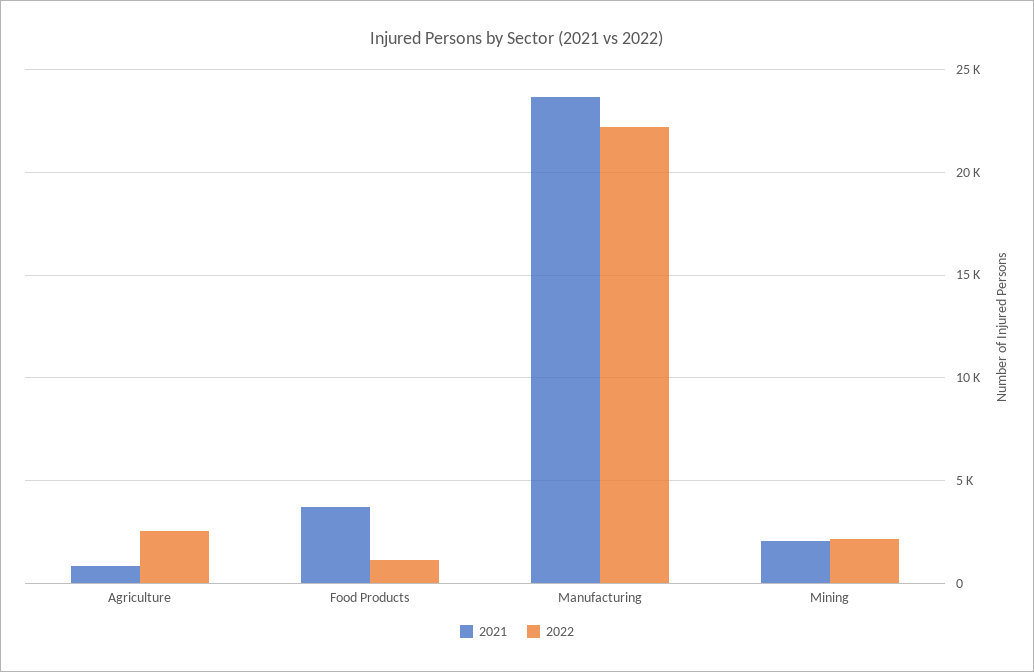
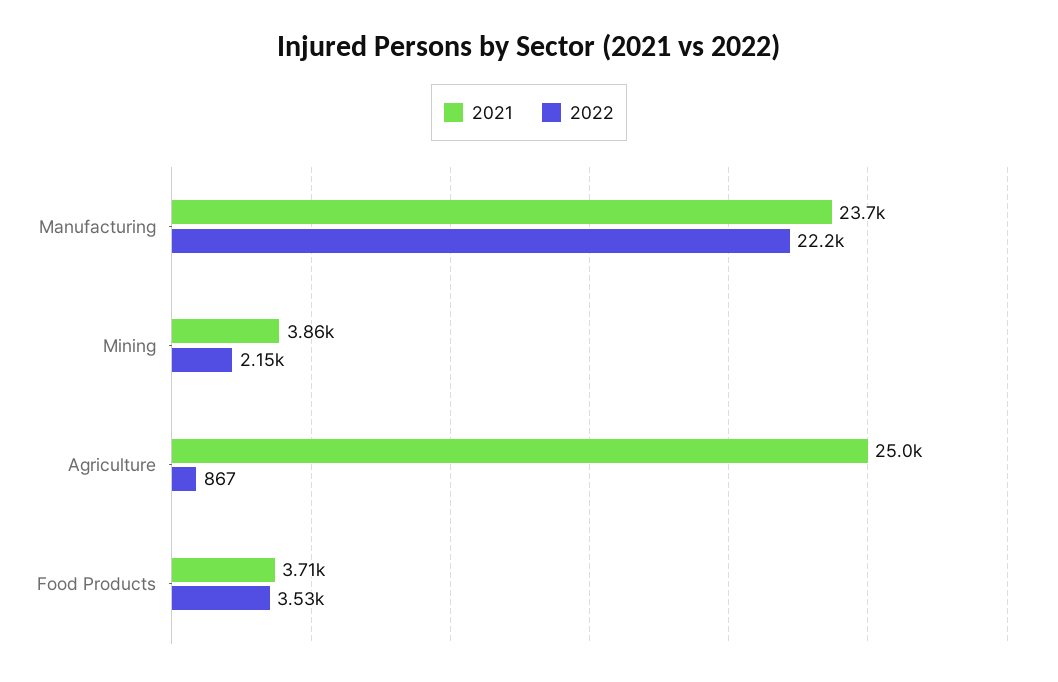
  {
    "2021": {
-     "Agriculture": 1000,
+     "Agriculture": 25000,
      "Food Products": 3710,
      "Manufacturing": 23700,
-     "Mining": 2000
+     "Mining": 3860
    },
    "2022": {
-     "Agriculture": 2500,
+     "Agriculture": 867,
-     "Food Products": 1000,
+     "Food Products": 3530,
      "Manufacturing": 22200,
      "Mining": 2150
    }
  }

